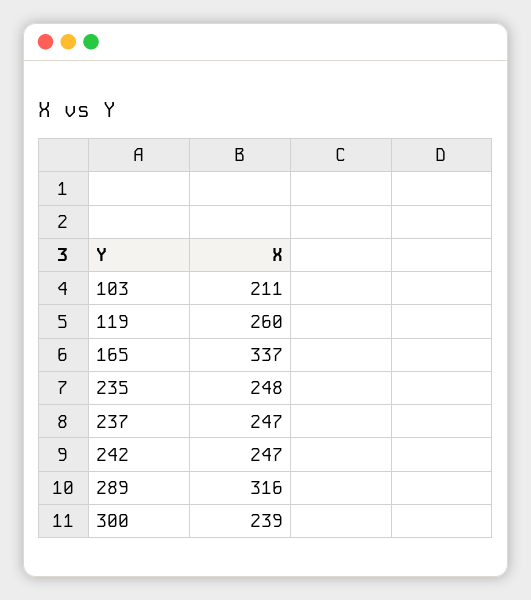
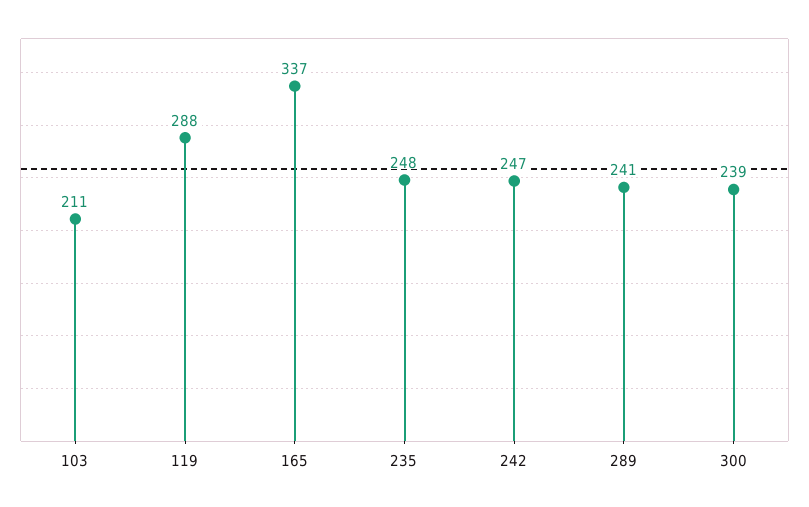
  {
    "103": 211,
-   "119": 260,
+   "119": 288,
    "165": 337,
    "235": 248,
-   "237": 247,
    "242": 247,
-   "289": 316,
+   "289": 241,
    "300": 239
  }

